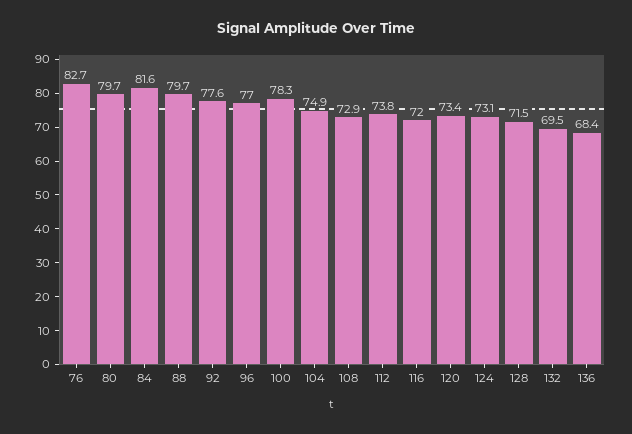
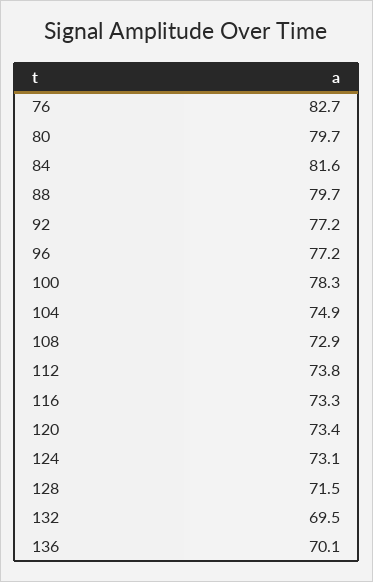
  {
    "76": 82.7,
    "80": 79.7,
    "84": 81.6,
    "88": 79.7,
-   "92": 77.6,
+   "92": 77.2,
-   "96": 77,
+   "96": 77.2,
    "100": 78.3,
    "104": 74.9,
    "108": 72.9,
    "112": 73.8,
-   "116": 72,
+   "116": 73.3,
    "120": 73.4,
    "124": 73.1,
    "128": 71.5,
    "132": 69.5,
-   "136": 68.4
+   "136": 70.1
  }

